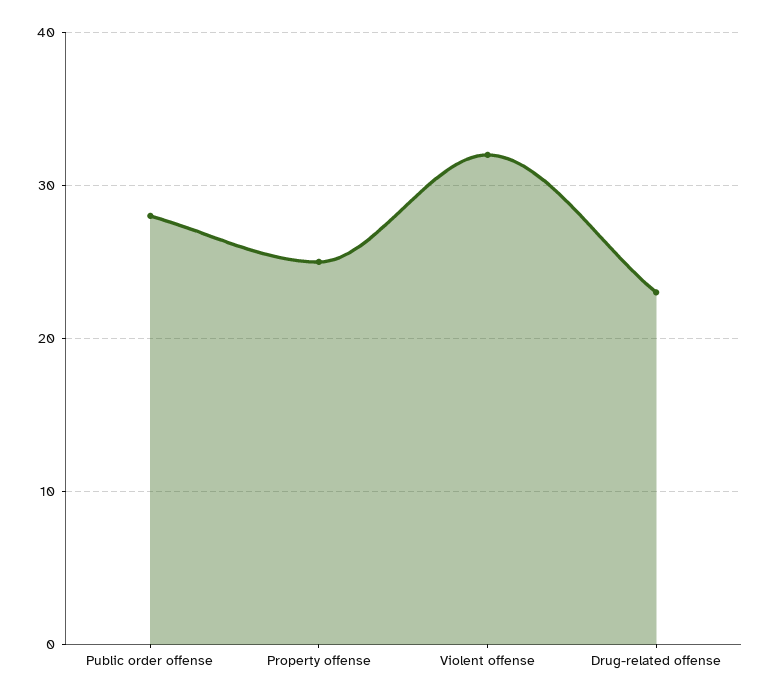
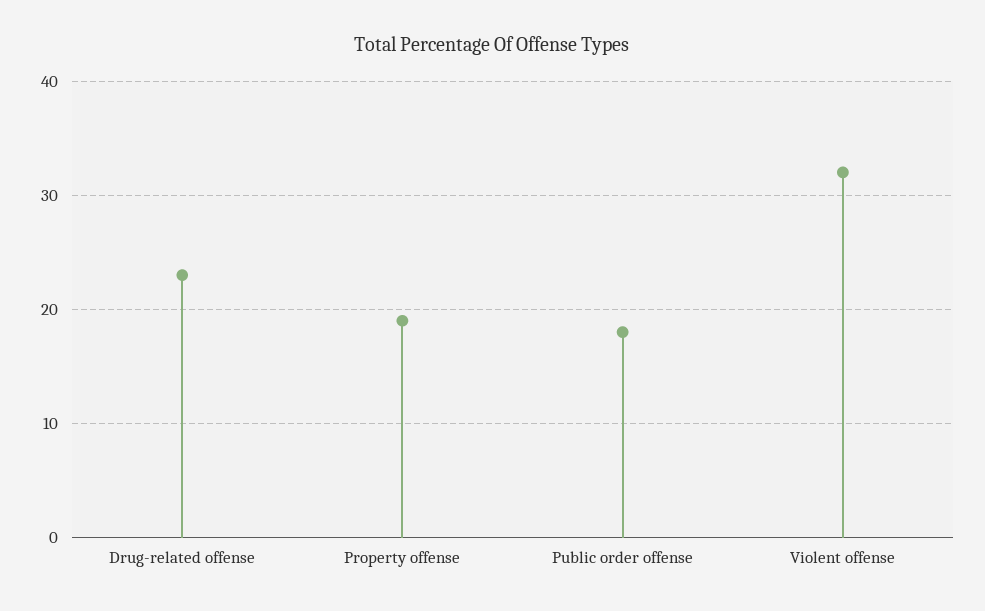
  {
-   "Public order offense": 28,
+   "Public order offense": 18,
-   "Property offense": 25,
+   "Property offense": 19,
    "Violent offense": 32,
    "Drug-related offense": 23
  }

